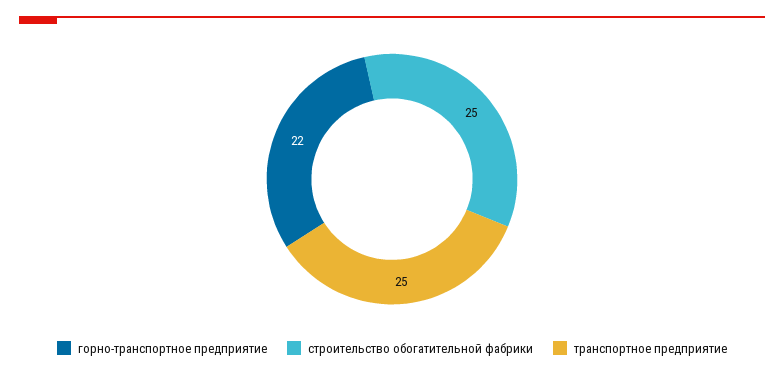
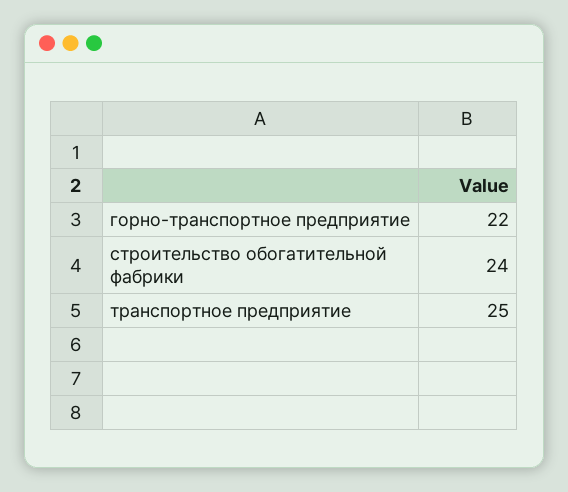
  {
    "горно-транспортное предприятие": 22,
-   "строительство обогатительной фабрики": 25,
+   "строительство обогатительной фабрики": 24,
    "транспортное предприятие": 25
  }

